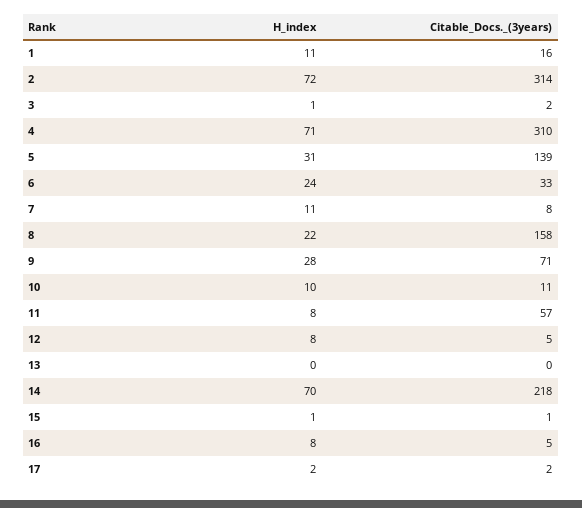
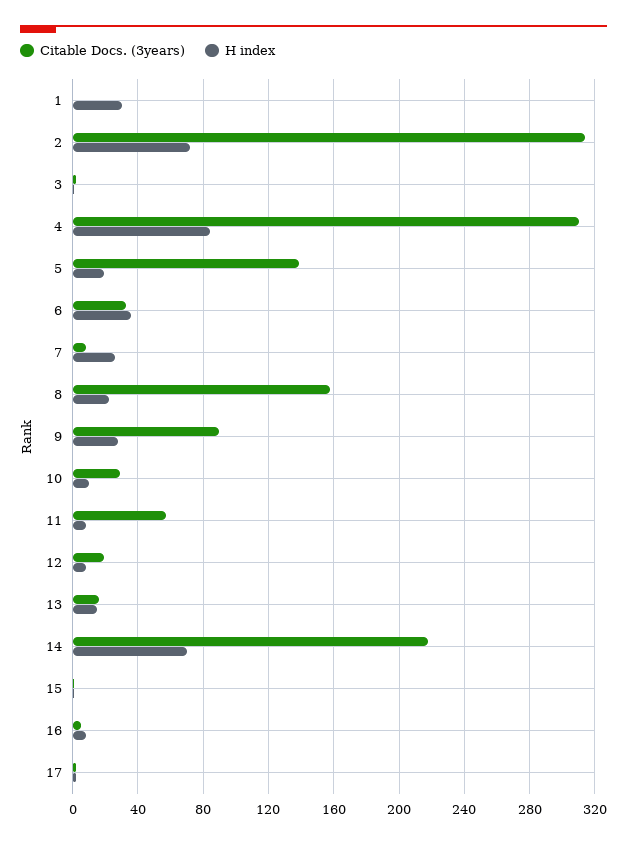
  {
    "H_index": {
-     "1": 11,
+     "1": 30,
      "2": 72,
      "3": 1,
-     "4": 71,
+     "4": 85,
-     "5": 31,
+     "5": 20,
-     "6": 24,
+     "6": 35,
-     "7": 11,
+     "7": 25,
      "8": 22,
      "9": 28,
      "10": 10,
      "11": 8,
      "12": 8,
-     "13": 0,
+     "13": 15,
      "14": 70,
      "15": 1,
      "16": 8,
      "17": 2
    },
    "Citable_Docs._(3years)": {
-     "1": 16,
+     "1": 0,
      "2": 314,
      "3": 2,
      "4": 310,
      "5": 139,
      "6": 33,
      "7": 8,
      "8": 158,
-     "9": 71,
+     "9": 90,
-     "10": 11,
+     "10": 30,
      "11": 57,
-     "12": 5,
+     "12": 20,
-     "13": 0,
+     "13": 15,
      "14": 218,
      "15": 1,
      "16": 5,
      "17": 2
    }
  }

